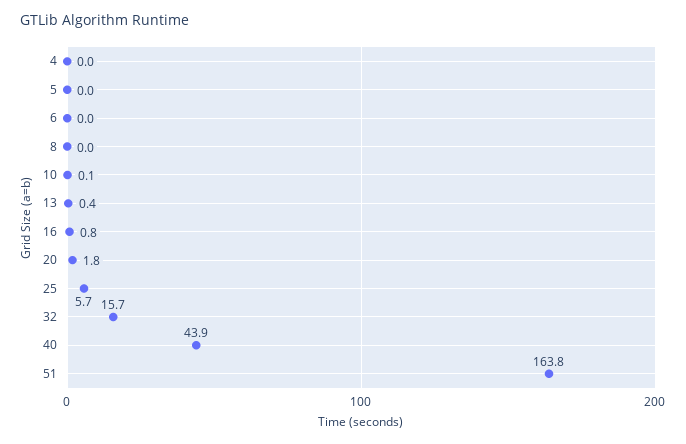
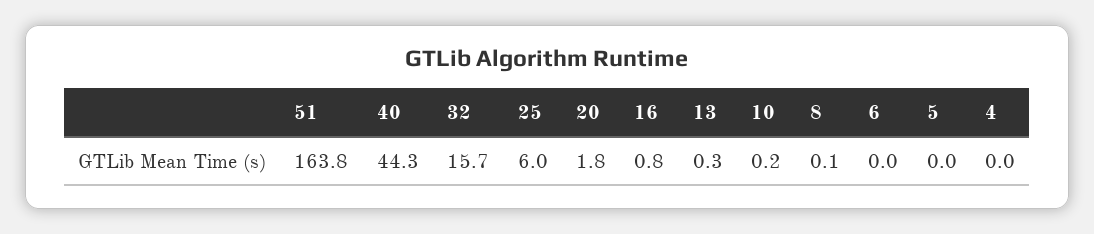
  {
    "4": 0,
    "5": 0,
    "6": 0,
-   "8": 0,
+   "8": 0.1,
-   "10": 0.1,
+   "10": 0.2,
-   "13": 0.4,
+   "13": 0.3,
    "16": 0.8,
    "20": 1.8,
-   "25": 5.7,
+   "25": 6,
    "32": 15.7,
-   "40": 43.9,
+   "40": 44.3,
    "51": 163.8
  }

